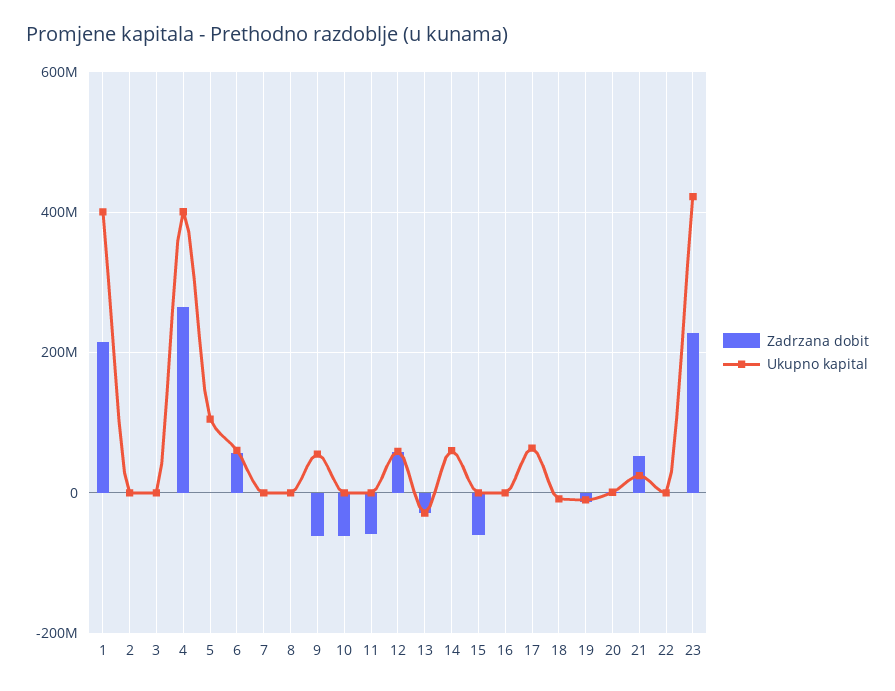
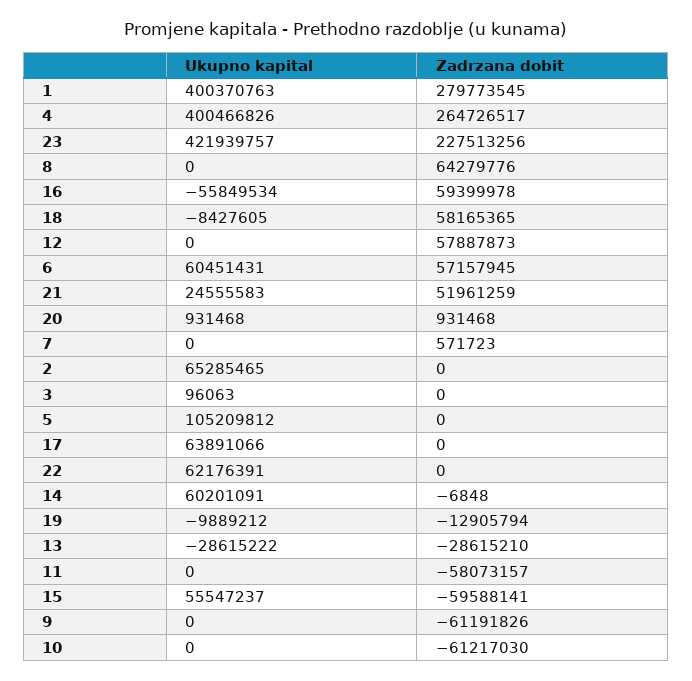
  {
    "Zadrzana dobit": {
-     "1": 220000000,
+     "1": 279773545,
      "2": 0,
      "3": 0,
      "4": 264726517,
      "5": 0,
      "6": 57157945,
      "7": 571723,
-     "8": 0,
+     "8": 64279776,
      "9": -61191826,
      "10": -61217030,
      "11": -58073157,
      "12": 57887873,
      "13": -28615210,
      "14": -6848,
      "15": -59588141,
-     "16": 0,
+     "16": 59399978,
      "17": 0,
-     "18": 0,
+     "18": 58165365,
      "19": -12905794,
      "20": 931468,
      "21": 51961259,
      "22": 0,
      "23": 227513256
    },
    "Ukupno kapital": {
      "1": 400370763,
-     "2": 0,
+     "2": 65285465,
      "3": 96063,
      "4": 400466826,
      "5": 105209812,
      "6": 60451431,
      "7": 0,
      "8": 0,
-     "9": 60000000,
+     "9": 0,
      "10": 0,
      "11": 0,
-     "12": 60000000,
+     "12": 0,
      "13": -28615222,
      "14": 60201091,
-     "15": 0,
+     "15": 55547237,
-     "16": 0,
+     "16": -55849534,
      "17": 63891066,
      "18": -8427605,
      "19": -9889212,
      "20": 931468,
      "21": 24555583,
-     "22": 0,
+     "22": 62176391,
      "23": 421939757
    }
  }

